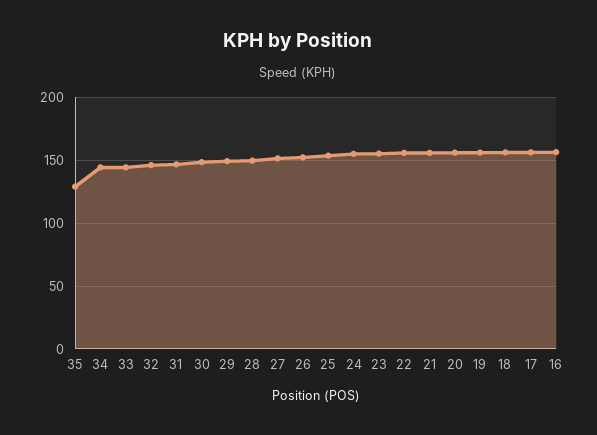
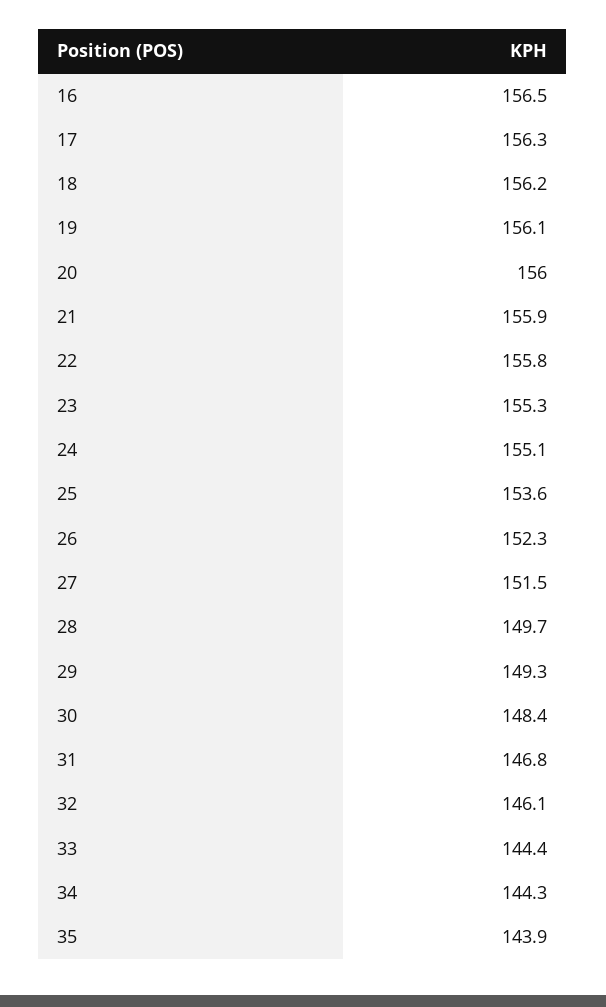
  {
-   "35": 130,
+   "35": 143.9,
    "34": 144.3,
    "33": 144.4,
    "32": 146.1,
    "31": 146.8,
    "30": 148.4,
    "29": 149.3,
    "28": 149.7,
    "27": 151.5,
    "26": 152.3,
    "25": 153.6,
    "24": 155.1,
    "23": 155.3,
    "22": 155.8,
    "21": 155.9,
    "20": 156,
    "19": 156.1,
    "18": 156.2,
    "17": 156.3,
    "16": 156.5
  }

